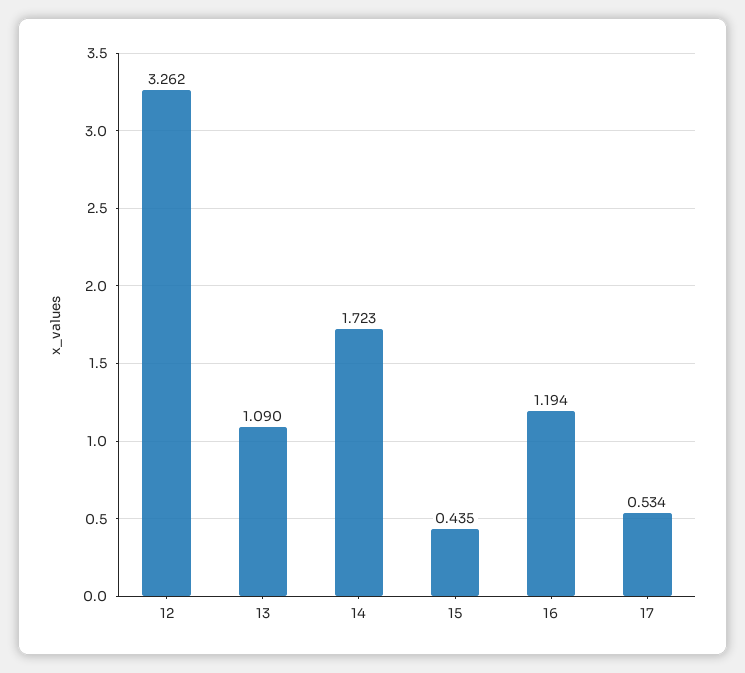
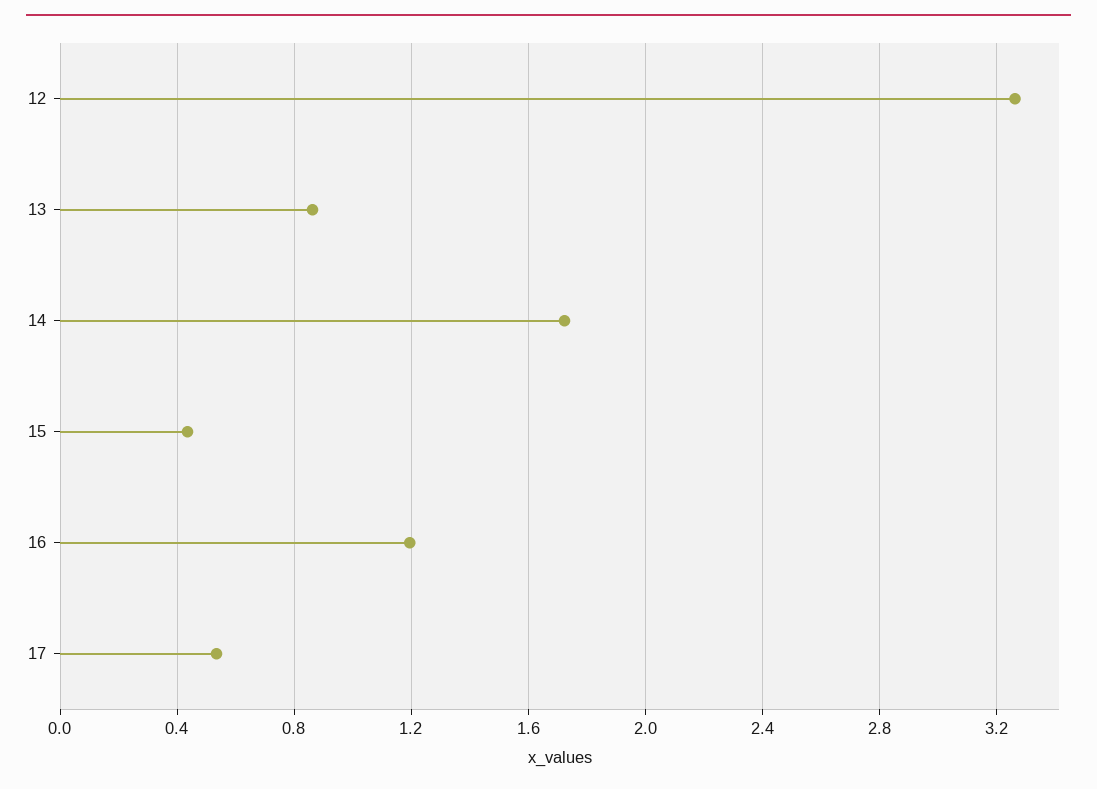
  {
    "12": 3.262,
-   "13": 1.09,
+   "13": 0.85,
    "14": 1.723,
    "15": 0.435,
    "16": 1.194,
    "17": 0.534
  }

